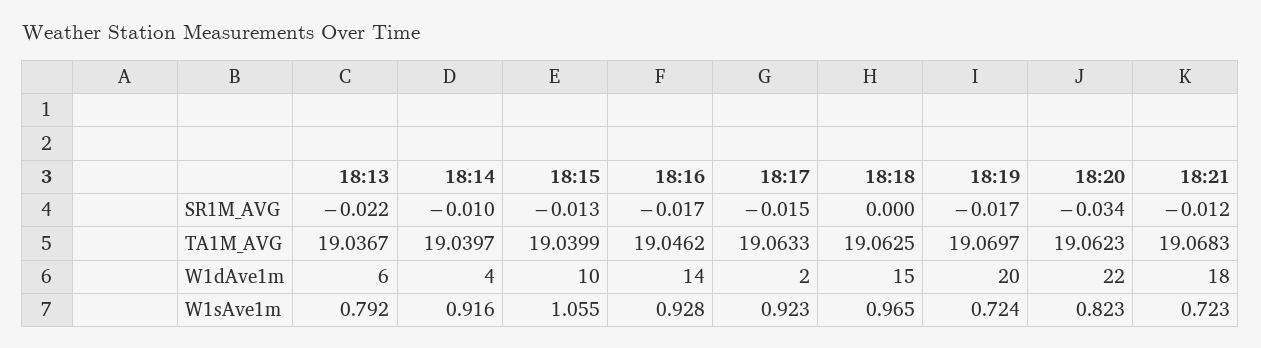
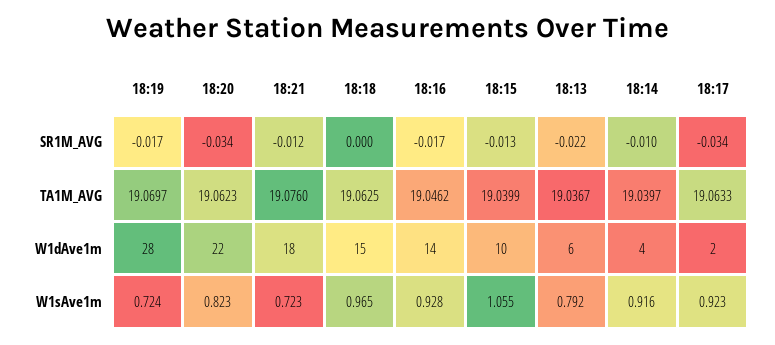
  {
    "18:13": {
      "SR1M_AVG": -0.022,
      "TA1M_AVG": 19.0367,
      "W1dAve1m": 6,
      "W1sAve1m": 0.792
    },
    "18:14": {
      "SR1M_AVG": -0.01,
      "TA1M_AVG": 19.0397,
      "W1dAve1m": 4,
      "W1sAve1m": 0.916
    },
    "18:15": {
      "SR1M_AVG": -0.013,
      "TA1M_AVG": 19.0399,
      "W1dAve1m": 10,
      "W1sAve1m": 1.055
    },
    "18:16": {
      "SR1M_AVG": -0.017,
      "TA1M_AVG": 19.0462,
      "W1dAve1m": 14,
      "W1sAve1m": 0.928
    },
    "18:17": {
-     "SR1M_AVG": -0.015,
+     "SR1M_AVG": -0.034,
      "TA1M_AVG": 19.0633,
      "W1dAve1m": 2,
      "W1sAve1m": 0.923
    },
    "18:18": {
      "SR1M_AVG": 0,
      "TA1M_AVG": 19.0625,
      "W1dAve1m": 15,
      "W1sAve1m": 0.965
    },
    "18:19": {
      "SR1M_AVG": -0.017,
      "TA1M_AVG": 19.0697,
-     "W1dAve1m": 20,
+     "W1dAve1m": 28,
      "W1sAve1m": 0.724
    },
    "18:20": {
      "SR1M_AVG": -0.034,
      "TA1M_AVG": 19.0623,
      "W1dAve1m": 22,
      "W1sAve1m": 0.823
    },
    "18:21": {
      "SR1M_AVG": -0.012,
-     "TA1M_AVG": 19.0683,
+     "TA1M_AVG": 19.076,
      "W1dAve1m": 18,
      "W1sAve1m": 0.723
    }
  }

